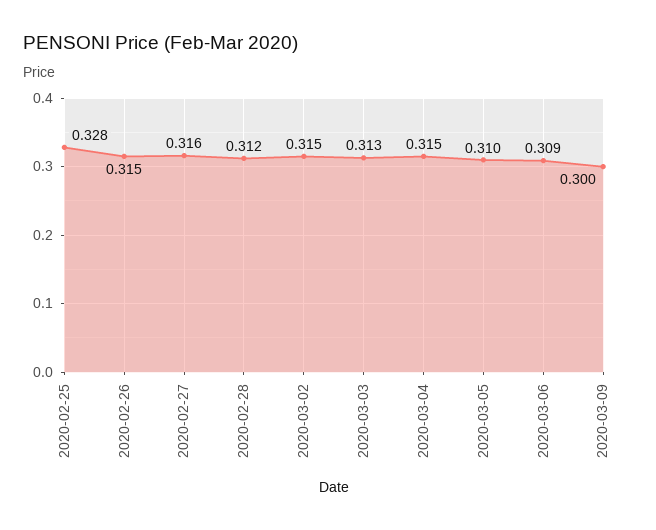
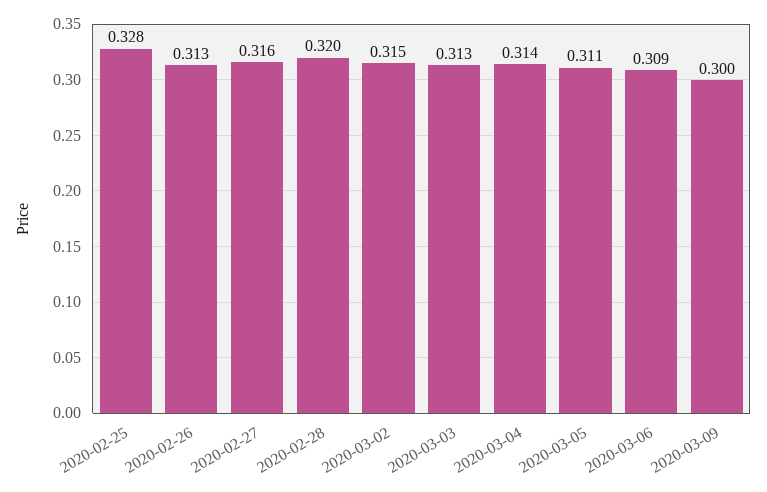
  {
    "2020-02-25": 0.328,
-   "2020-02-26": 0.315,
+   "2020-02-26": 0.313,
    "2020-02-27": 0.316,
-   "2020-02-28": 0.312,
+   "2020-02-28": 0.32,
    "2020-03-02": 0.315,
    "2020-03-03": 0.313,
-   "2020-03-04": 0.315,
+   "2020-03-04": 0.314,
-   "2020-03-05": 0.31,
+   "2020-03-05": 0.311,
    "2020-03-06": 0.309,
    "2020-03-09": 0.3
  }

